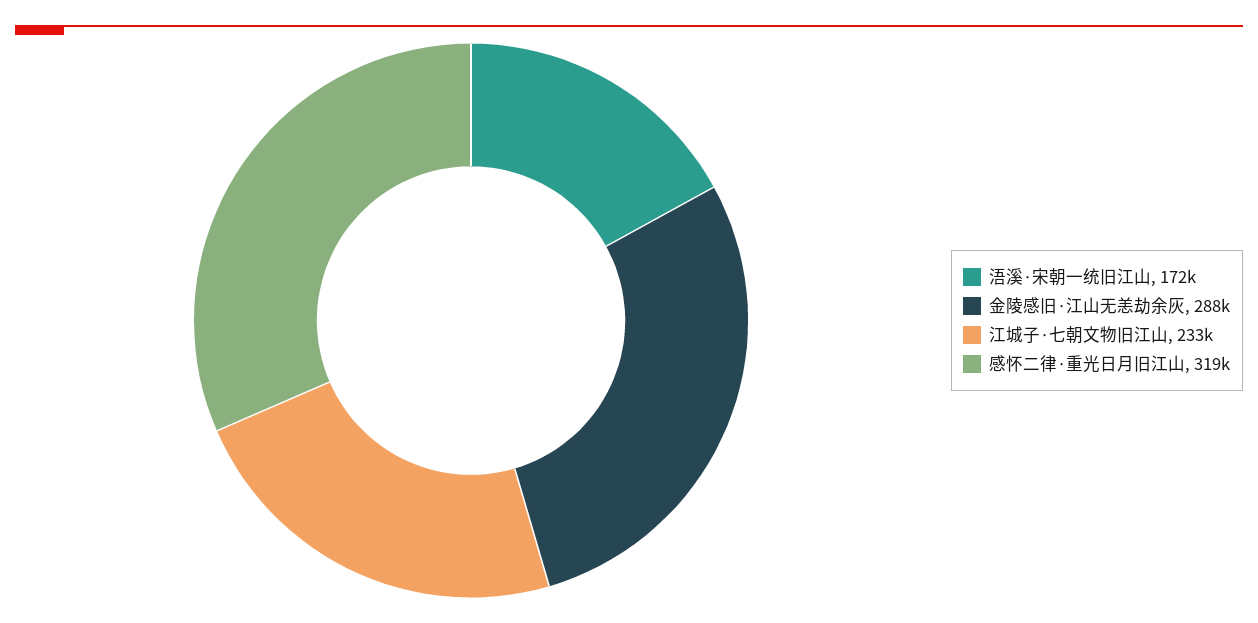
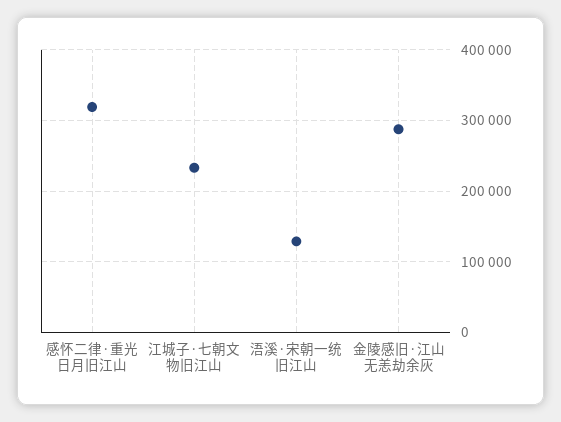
  {
-   "浯溪·宋朝一统旧江山": 172000,
+   "浯溪·宋朝一统旧江山": 130000,
    "金陵感旧·江山无恙劫余灰": 288000,
    "江城子·七朝文物旧江山": 233000,
    "感怀二律·重光日月旧江山": 319000
  }

